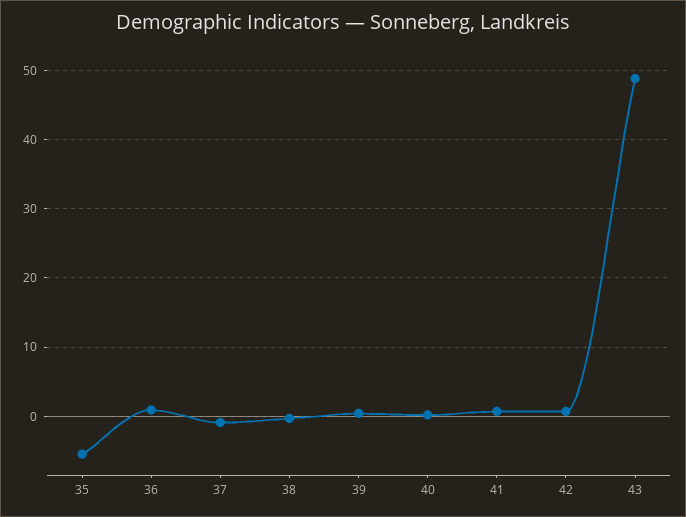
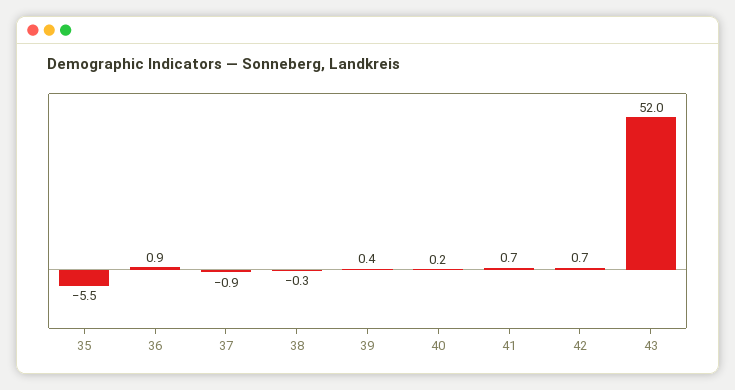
  {
    "35": -5.5,
    "36": 0.9,
    "37": -0.9,
    "38": -0.3,
    "39": 0.4,
    "40": 0.2,
    "41": 0.7,
    "42": 0.7,
-   "43": 49
+   "43": 52
  }

